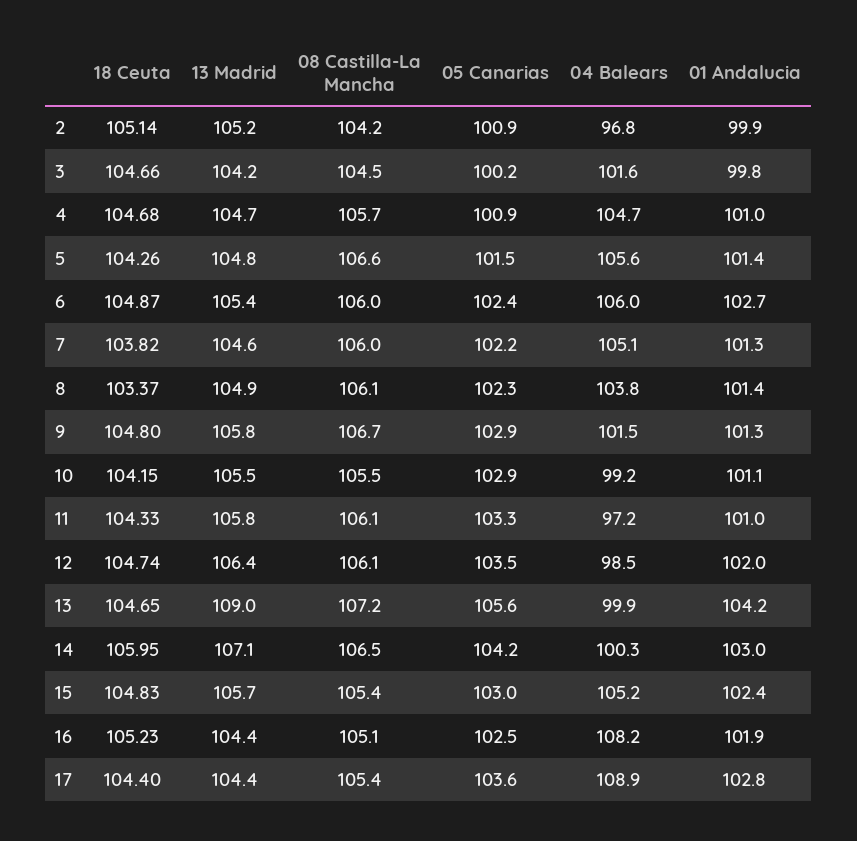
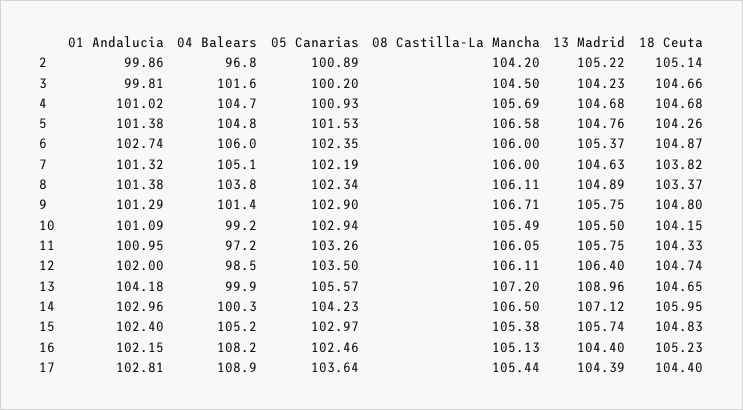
  {
    "18 Ceuta": {
      "2": 105.14,
      "3": 104.66,
      "4": 104.68,
      "5": 104.26,
      "6": 104.87,
      "7": 103.82,
      "8": 103.37,
      "9": 104.8,
      "10": 104.15,
      "11": 104.33,
      "12": 104.74,
      "13": 104.65,
      "14": 105.95,
      "15": 104.83,
      "16": 105.23,
      "17": 104.4
    },
    "13 Madrid": {
      "2": 105.22,
      "3": 104.23,
      "4": 104.68,
      "5": 104.76,
      "6": 105.37,
      "7": 104.63,
      "8": 104.89,
      "9": 105.75,
      "10": 105.5,
      "11": 105.75,
      "12": 106.4,
      "13": 108.96,
      "14": 107.12,
      "15": 105.74,
      "16": 104.4,
      "17": 104.39
    },
    "08 Castilla-La Mancha": {
      "2": 104.2,
      "3": 104.5,
      "4": 105.69,
      "5": 106.58,
      "6": 106,
      "7": 106,
      "8": 106.11,
      "9": 106.71,
      "10": 105.49,
      "11": 106.05,
      "12": 106.11,
      "13": 107.2,
      "14": 106.5,
      "15": 105.38,
      "16": 105.13,
      "17": 105.44
    },
    "05 Canarias": {
      "2": 100.89,
      "3": 100.2,
      "4": 100.93,
      "5": 101.53,
      "6": 102.35,
      "7": 102.19,
      "8": 102.34,
      "9": 102.9,
      "10": 102.94,
      "11": 103.26,
      "12": 103.5,
      "13": 105.57,
      "14": 104.23,
      "15": 102.97,
      "16": 102.46,
      "17": 103.64
    },
    "04 Balears": {
      "2": 96.8,
      "3": 101.6,
      "4": 104.7,
-     "5": 105.6,
+     "5": 104.8,
      "6": 106,
      "7": 105.1,
      "8": 103.8,
-     "9": 101.5,
+     "9": 101.4,
      "10": 99.2,
      "11": 97.2,
      "12": 98.5,
      "13": 99.9,
      "14": 100.3,
      "15": 105.2,
      "16": 108.2,
      "17": 108.9
    },
    "01 Andalucia": {
      "2": 99.86,
      "3": 99.81,
      "4": 101.02,
      "5": 101.38,
      "6": 102.74,
      "7": 101.32,
      "8": 101.38,
      "9": 101.29,
      "10": 101.09,
      "11": 100.95,
      "12": 102,
      "13": 104.18,
      "14": 102.96,
      "15": 102.4,
-     "16": 101.9,
+     "16": 102.15,
      "17": 102.81
    }
  }

